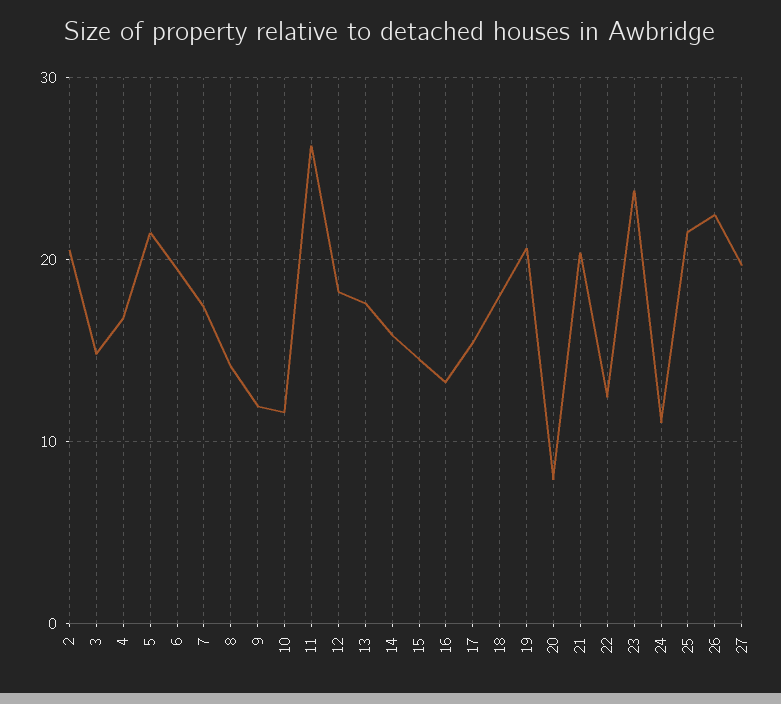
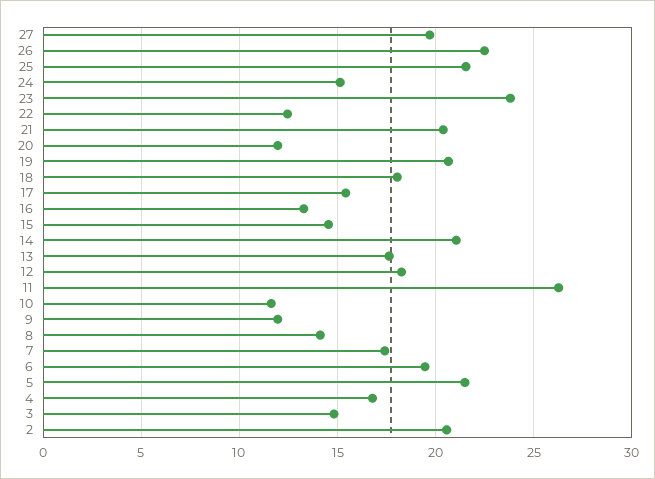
  {
    "2": 20.5,
    "3": 15,
    "4": 17,
    "5": 21.5,
    "6": 19.5,
    "7": 17.5,
    "8": 14,
    "9": 12,
    "10": 11.5,
    "11": 26.5,
    "12": 18.5,
    "13": 17.5,
-   "14": 16,
+   "14": 21,
    "15": 14.5,
    "16": 13.5,
    "17": 15.5,
    "18": 18,
    "19": 20.5,
-   "20": 8,
+   "20": 12,
    "21": 20.5,
    "22": 12.5,
    "23": 24,
-   "24": 11,
+   "24": 15,
    "25": 21.5,
    "26": 22.5,
    "27": 19.5
  }

